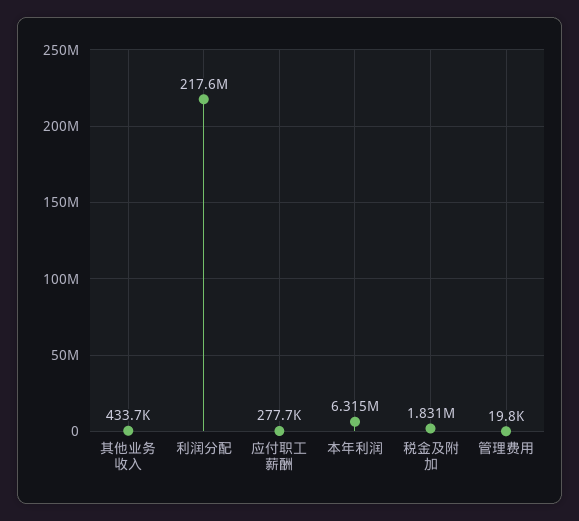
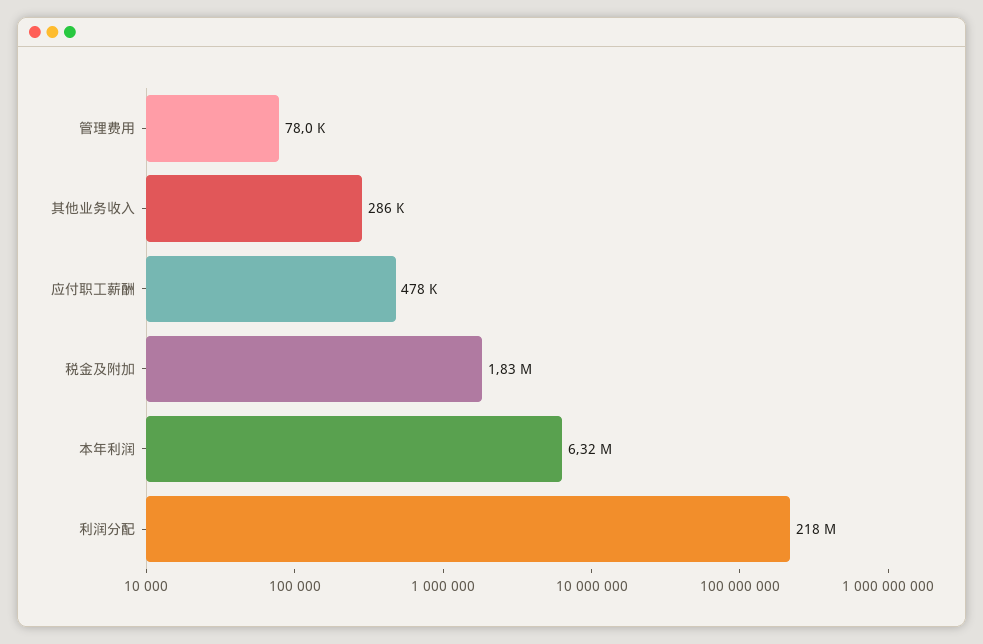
  {
-   "其他业务收入": 433700,
+   "其他业务收入": 286000,
    "利润分配": 217600000,
-   "应付职工薪酬": 277700,
+   "应付职工薪酬": 478000,
    "本年利润": 6315000,
    "税金及附加": 1831000,
-   "管理费用": 19800
+   "管理费用": 78000
  }

